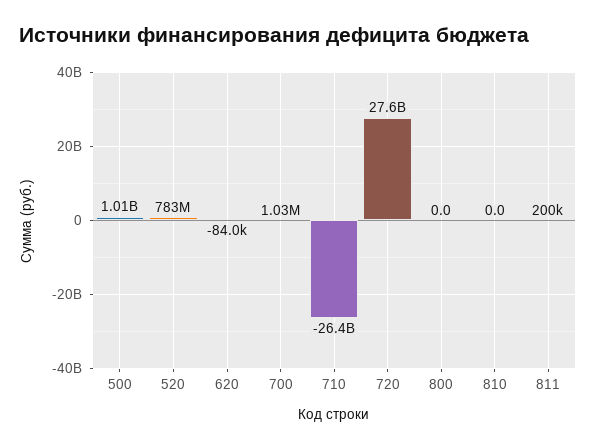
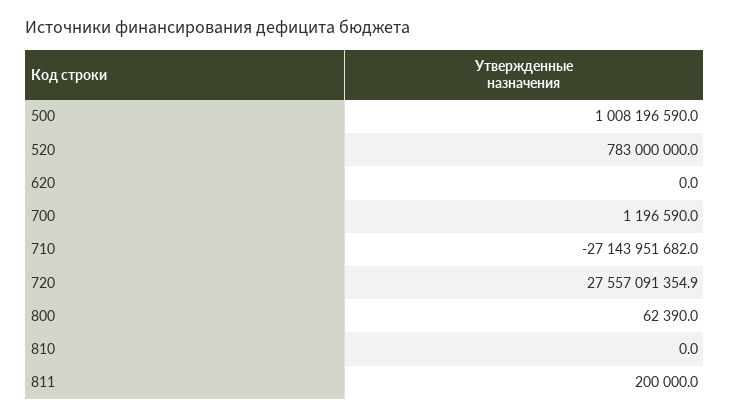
  {
    "500": 1008196590,
    "520": 783000000,
-   "620": -84000,
+   "620": 0,
-   "700": 1030000,
+   "700": 1196590,
-   "710": -26400000000,
+   "710": -27143951682,
    "720": 27557091354.9,
-   "800": 0,
+   "800": 62390,
    "810": 0,
    "811": 200000
  }

